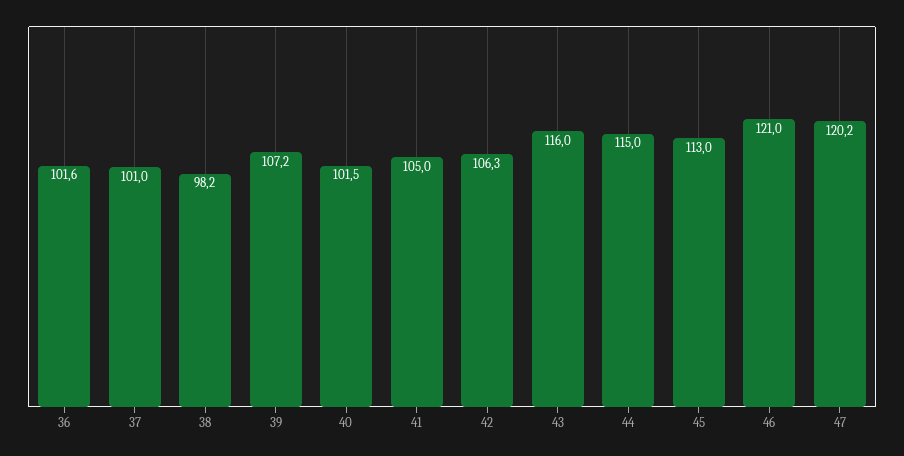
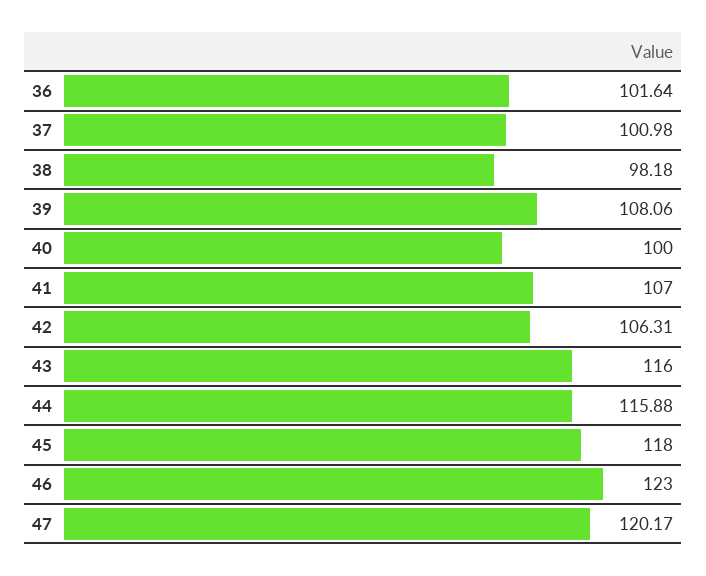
  {
    "36": 101.64,
    "37": 100.98,
    "38": 98.18,
-   "39": 107.2,
+   "39": 108.06,
-   "40": 101.5,
+   "40": 100,
-   "41": 105,
+   "41": 107,
    "42": 106.31,
    "43": 116,
-   "44": 115,
+   "44": 115.88,
-   "45": 113,
+   "45": 118,
-   "46": 121,
+   "46": 123,
    "47": 120.17
  }

